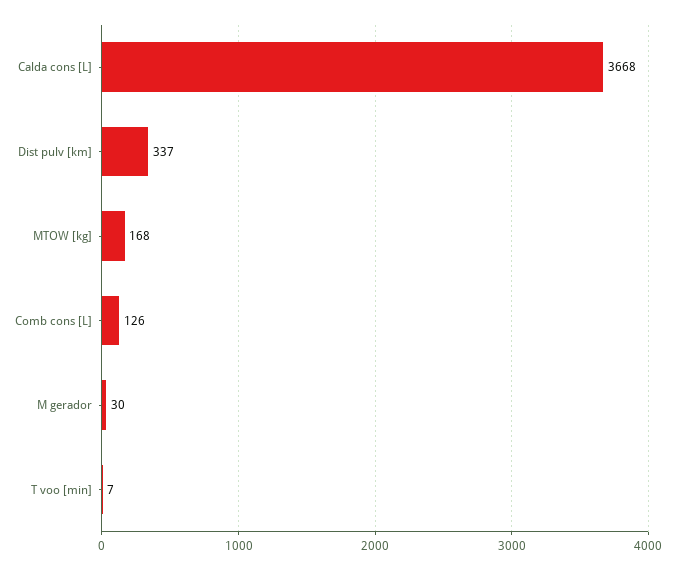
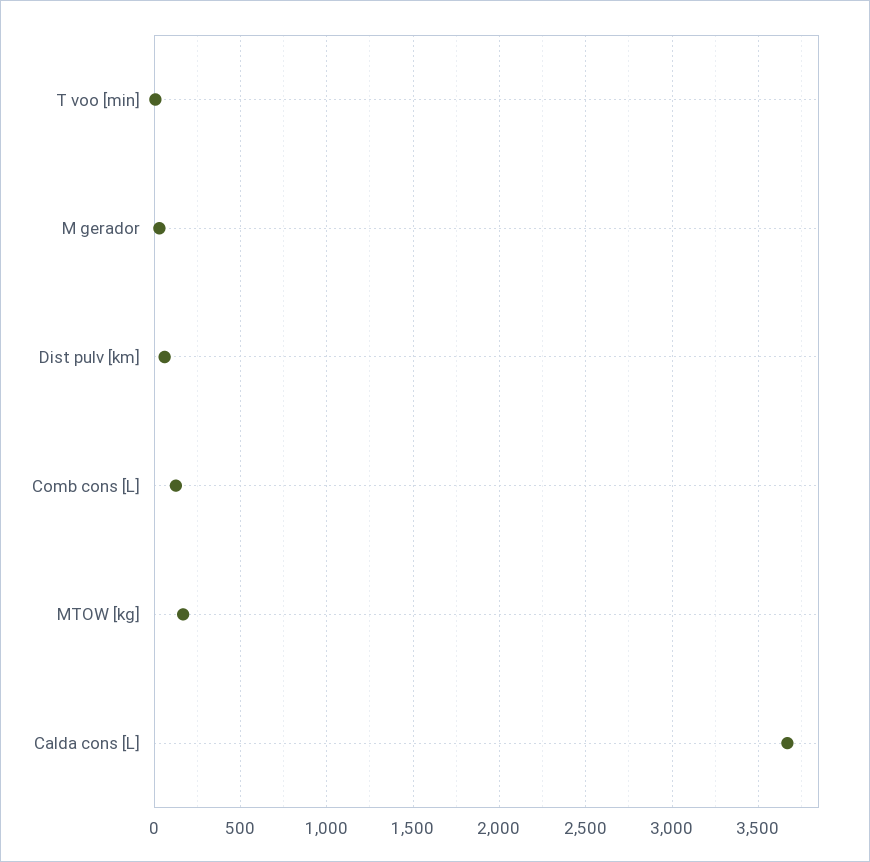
  {
    "Calda cons [L]": 3668,
-   "Dist pulv [km]": 337,
+   "Dist pulv [km]": 50,
    "MTOW [kg]": 168,
    "Comb cons [L]": 126,
    "M gerador": 30,
    "T voo [min]": 7
  }

